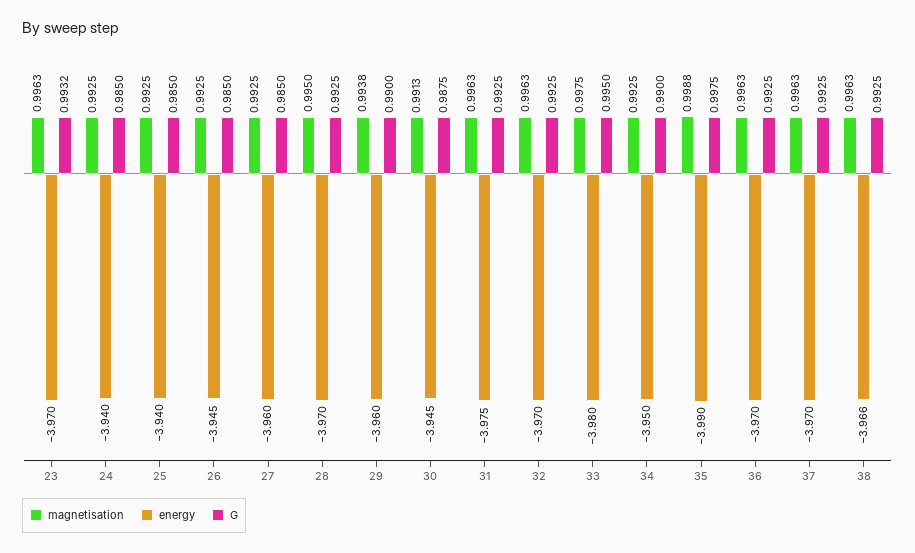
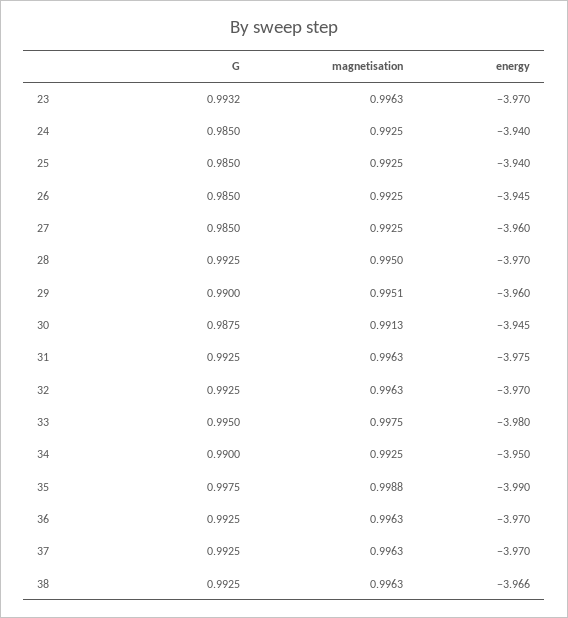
  {
    "magnetisation": {
      "23": 0.9963,
      "24": 0.9925,
      "25": 0.9925,
      "26": 0.9925,
      "27": 0.9925,
      "28": 0.995,
-     "29": 0.9938,
+     "29": 0.9951,
      "30": 0.9913,
      "31": 0.9963,
      "32": 0.9963,
      "33": 0.9975,
      "34": 0.9925,
      "35": 0.9988,
      "36": 0.9963,
      "37": 0.9963,
      "38": 0.9963
    },
    "energy": {
      "23": -3.97,
      "24": -3.94,
      "25": -3.94,
      "26": -3.945,
      "27": -3.96,
      "28": -3.97,
      "29": -3.96,
      "30": -3.945,
      "31": -3.975,
      "32": -3.97,
      "33": -3.98,
      "34": -3.95,
      "35": -3.99,
      "36": -3.97,
      "37": -3.97,
      "38": -3.966
    },
    "G": {
      "23": 0.9932,
      "24": 0.985,
      "25": 0.985,
      "26": 0.985,
      "27": 0.985,
      "28": 0.9925,
      "29": 0.99,
      "30": 0.9875,
      "31": 0.9925,
      "32": 0.9925,
      "33": 0.995,
      "34": 0.99,
      "35": 0.9975,
      "36": 0.9925,
      "37": 0.9925,
      "38": 0.9925
    }
  }

